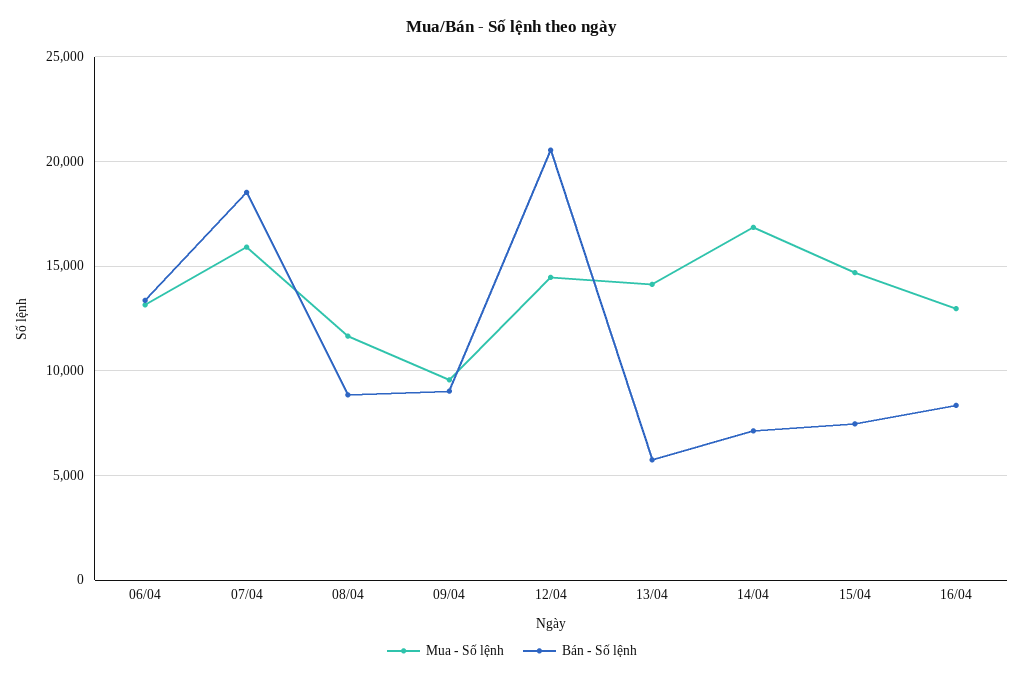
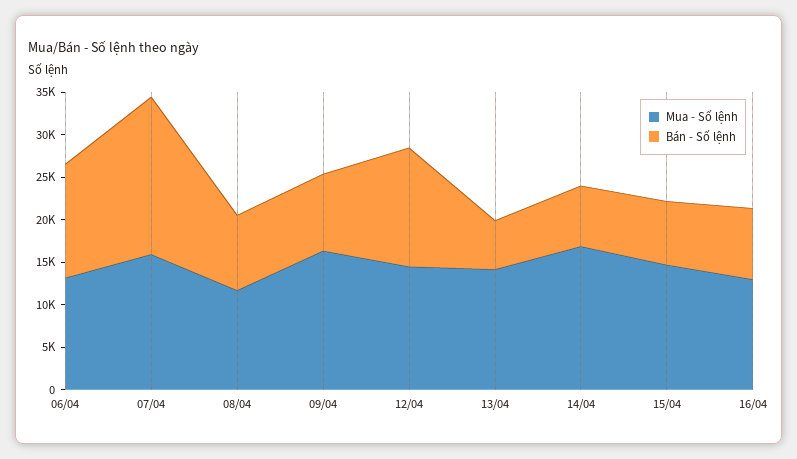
  {
    "Mua - Số lệnh": {
      "06/04": 13000,
      "07/04": 16000,
      "08/04": 11500,
-     "09/04": 9500,
+     "09/04": 16000,
      "12/04": 14500,
      "13/04": 14000,
      "14/04": 17000,
      "15/04": 14500,
      "16/04": 13000
    },
    "Bán - Số lệnh": {
      "06/04": 13500,
      "07/04": 18500,
      "08/04": 9000,
      "09/04": 9000,
-     "12/04": 20500,
+     "12/04": 14000,
      "13/04": 5500,
      "14/04": 7000,
      "15/04": 7500,
      "16/04": 8500
    }
  }

